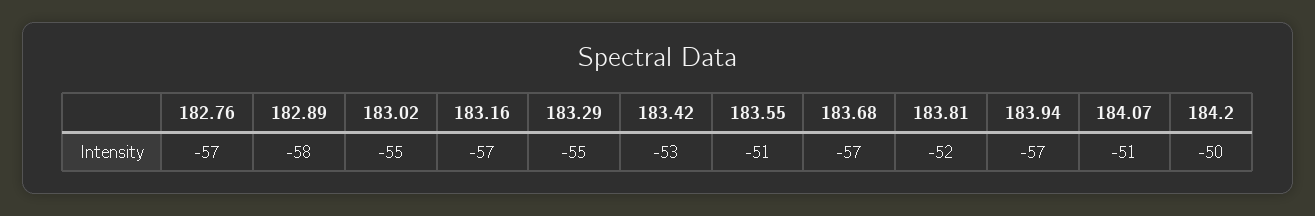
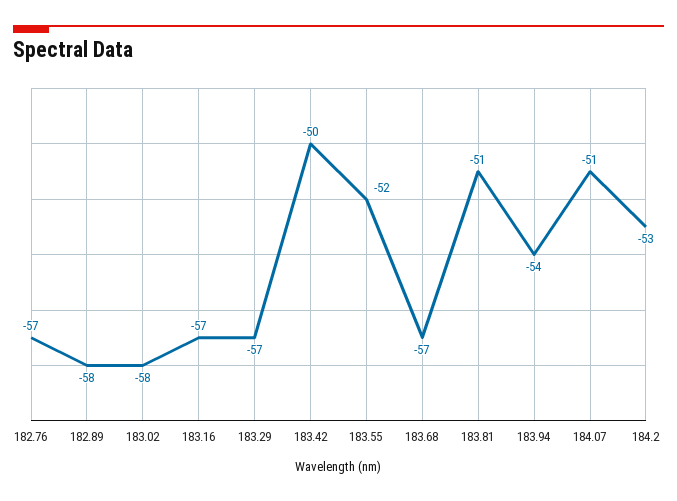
  {
    "182.76": -57,
    "182.89": -58,
-   "183.02": -55,
+   "183.02": -58,
    "183.16": -57,
-   "183.29": -55,
+   "183.29": -57,
-   "183.42": -53,
+   "183.42": -50,
-   "183.55": -51,
+   "183.55": -52,
    "183.68": -57,
-   "183.81": -52,
+   "183.81": -51,
-   "183.94": -57,
+   "183.94": -54,
    "184.07": -51,
-   "184.2": -50
+   "184.2": -53
  }

